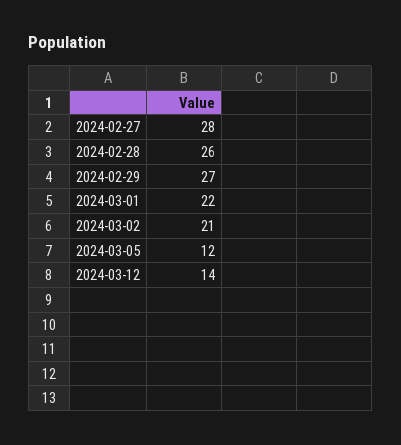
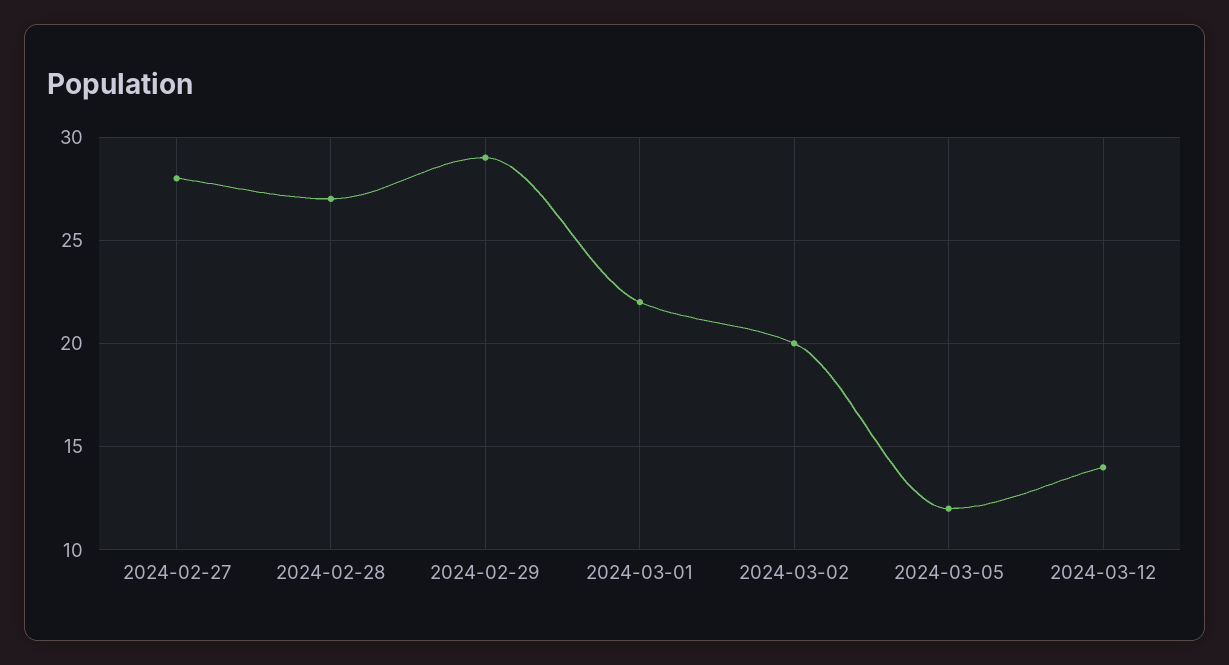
  {
    "2024-02-27": 28,
-   "2024-02-28": 26,
+   "2024-02-28": 27,
-   "2024-02-29": 27,
+   "2024-02-29": 29,
    "2024-03-01": 22,
-   "2024-03-02": 21,
+   "2024-03-02": 20,
    "2024-03-05": 12,
    "2024-03-12": 14
  }

